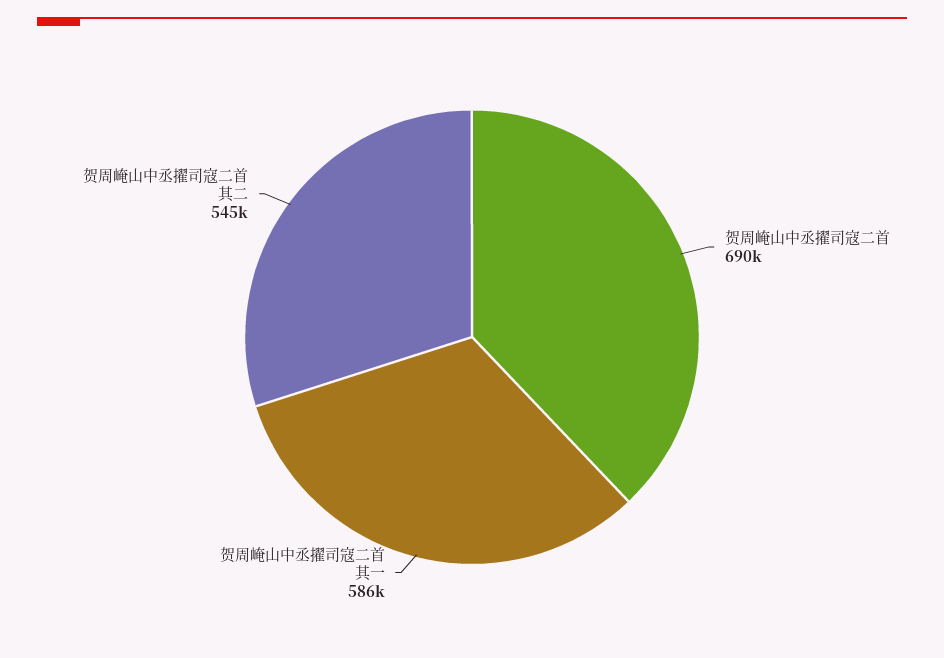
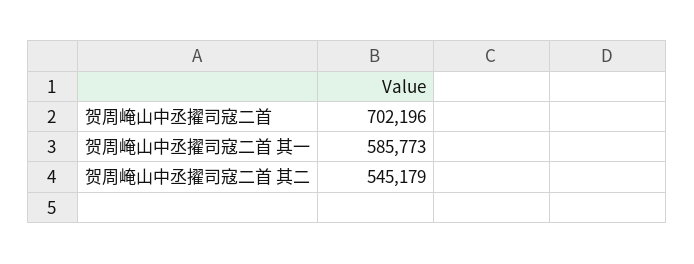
  {
-   "贺周崦山中丞擢司寇二首": 690000,
+   "贺周崦山中丞擢司寇二首": 702196,
    "贺周崦山中丞擢司寇二首 其一": 585773,
    "贺周崦山中丞擢司寇二首 其二": 545179
  }

